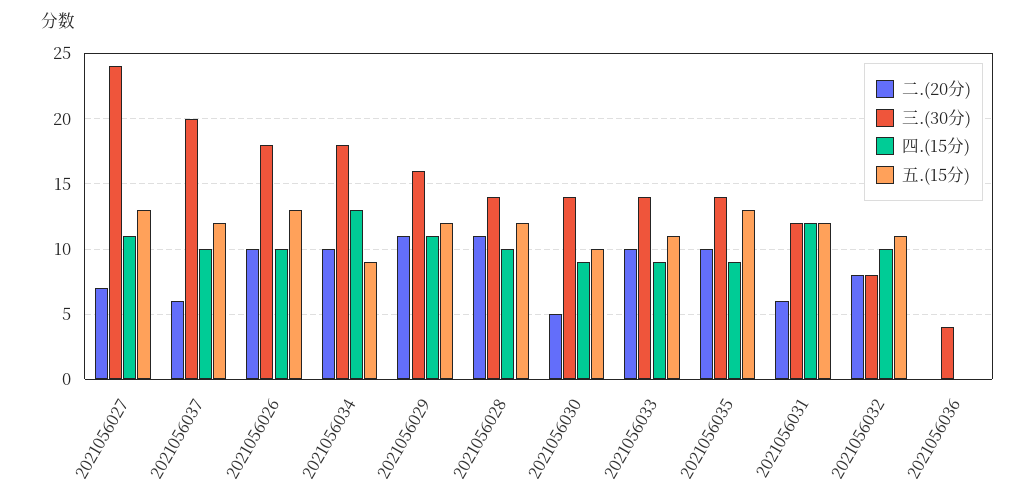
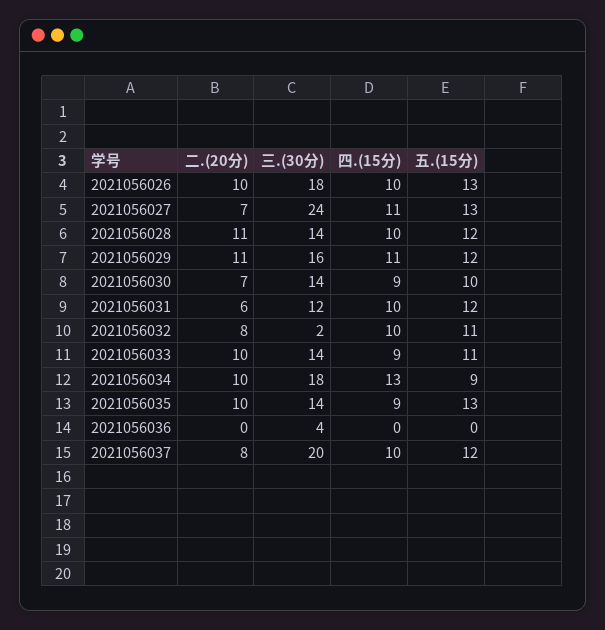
  {
    "二.(20分)": {
      "2021056027": 7,
-     "2021056037": 6,
+     "2021056037": 8,
      "2021056026": 10,
      "2021056034": 10,
      "2021056029": 11,
      "2021056028": 11,
-     "2021056030": 5,
+     "2021056030": 7,
      "2021056033": 10,
      "2021056035": 10,
      "2021056031": 6,
      "2021056032": 8,
      "2021056036": 0
    },
    "三.(30分)": {
      "2021056027": 24,
      "2021056037": 20,
      "2021056026": 18,
      "2021056034": 18,
      "2021056029": 16,
      "2021056028": 14,
      "2021056030": 14,
      "2021056033": 14,
      "2021056035": 14,
      "2021056031": 12,
-     "2021056032": 8,
+     "2021056032": 2,
      "2021056036": 4
    },
    "四.(15分)": {
      "2021056027": 11,
      "2021056037": 10,
      "2021056026": 10,
      "2021056034": 13,
      "2021056029": 11,
      "2021056028": 10,
      "2021056030": 9,
      "2021056033": 9,
      "2021056035": 9,
-     "2021056031": 12,
+     "2021056031": 10,
      "2021056032": 10,
      "2021056036": 0
    },
    "五.(15分)": {
      "2021056027": 13,
      "2021056037": 12,
      "2021056026": 13,
      "2021056034": 9,
      "2021056029": 12,
      "2021056028": 12,
      "2021056030": 10,
      "2021056033": 11,
      "2021056035": 13,
      "2021056031": 12,
      "2021056032": 11,
      "2021056036": 0
    }
  }

